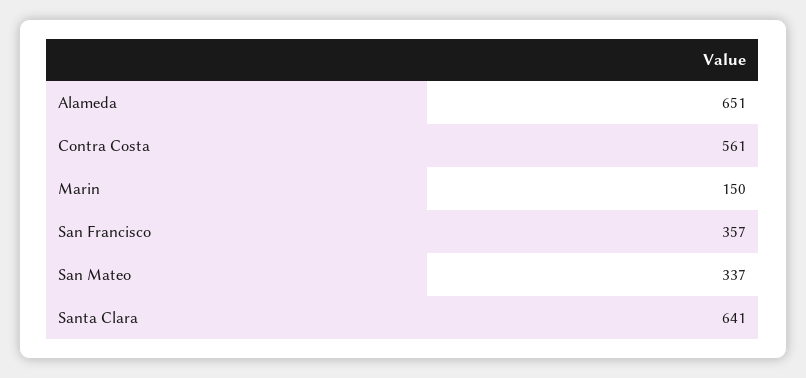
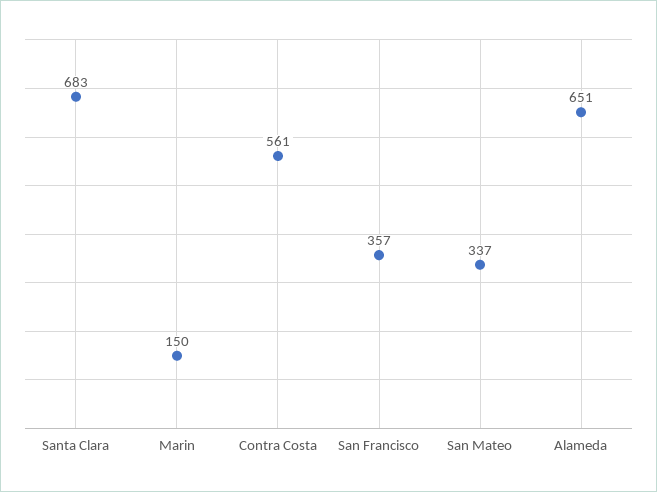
  {
    "Alameda": 651,
    "Contra Costa": 561,
    "Marin": 150,
    "San Francisco": 357,
    "San Mateo": 337,
-   "Santa Clara": 641
+   "Santa Clara": 683
  }

